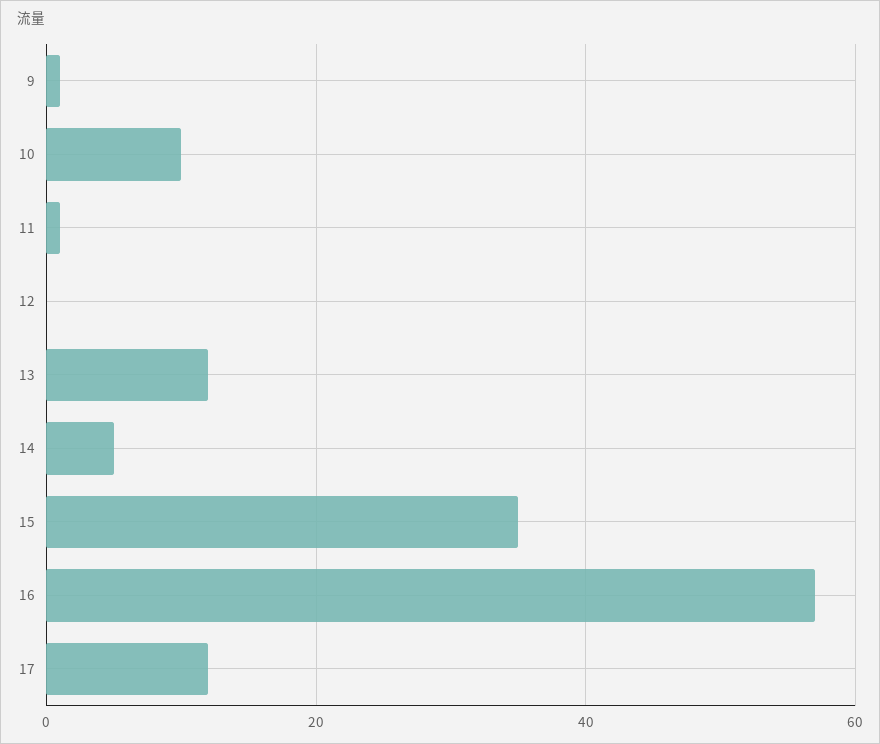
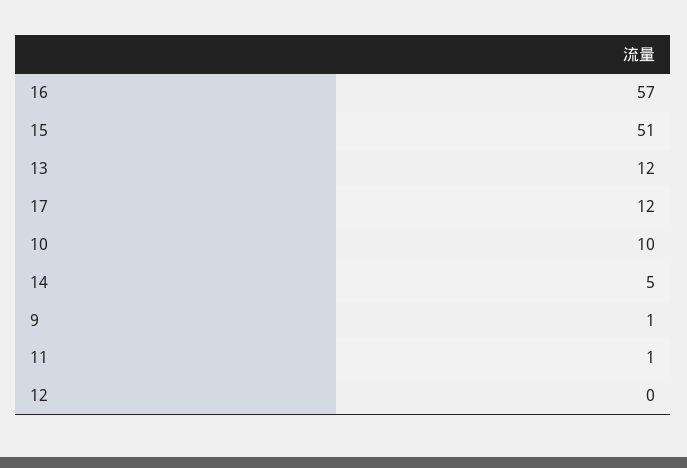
  {
    "9": 1,
    "10": 10,
    "11": 1,
    "12": 0,
    "13": 12,
    "14": 5,
-   "15": 35,
+   "15": 51,
    "16": 57,
    "17": 12
  }

